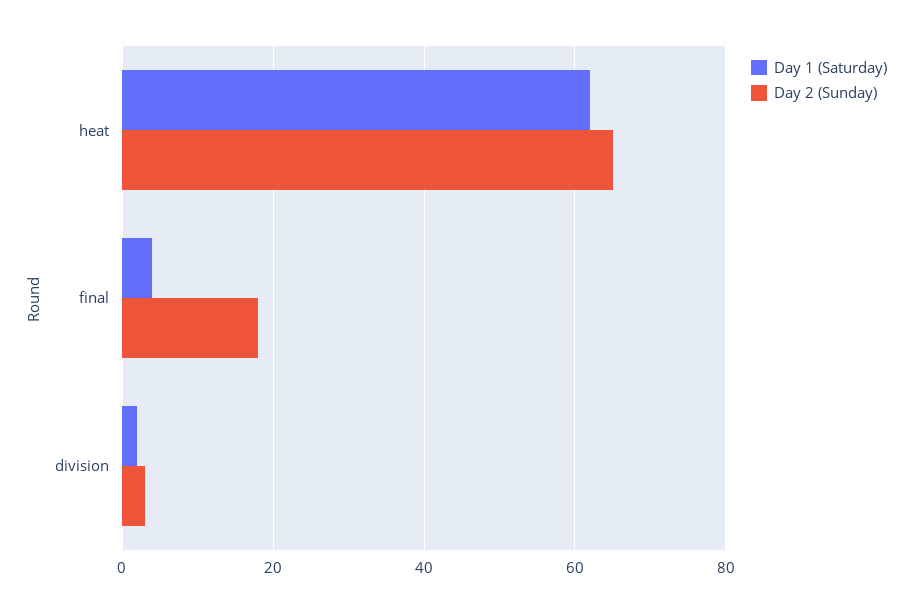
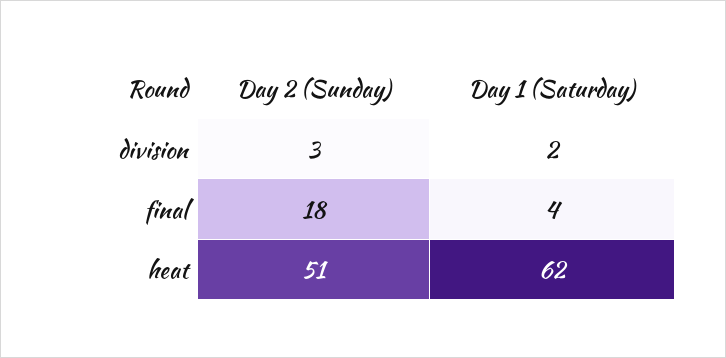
  {
    "Day 1 (Saturday)": {
      "heat": 62,
      "final": 4,
      "division": 2
    },
    "Day 2 (Sunday)": {
-     "heat": 65,
+     "heat": 51,
      "final": 18,
      "division": 3
    }
  }

